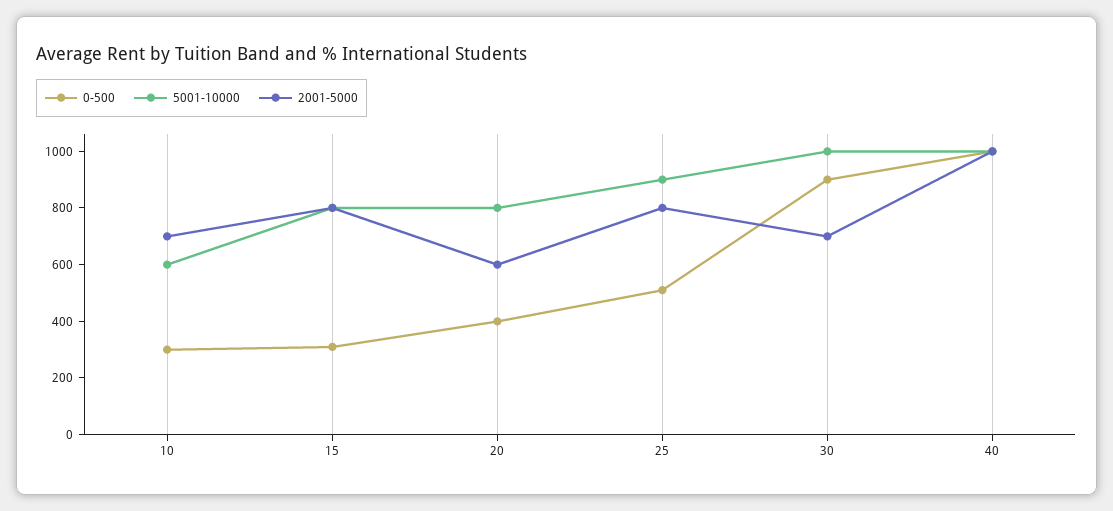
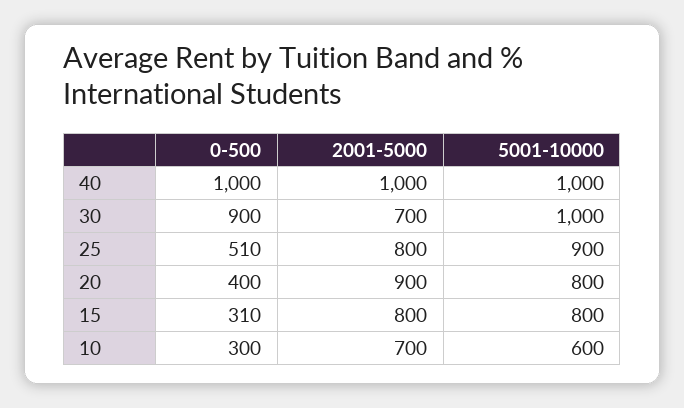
  {
    "0-500": {
      "10": 300,
      "15": 310,
      "20": 400,
      "25": 510,
      "30": 900,
      "40": 1000
    },
    "5001-10000": {
      "10": 600,
      "15": 800,
      "20": 800,
      "25": 900,
      "30": 1000,
      "40": 1000
    },
    "2001-5000": {
      "10": 700,
      "15": 800,
-     "20": 600,
+     "20": 900,
      "25": 800,
      "30": 700,
      "40": 1000
    }
  }

